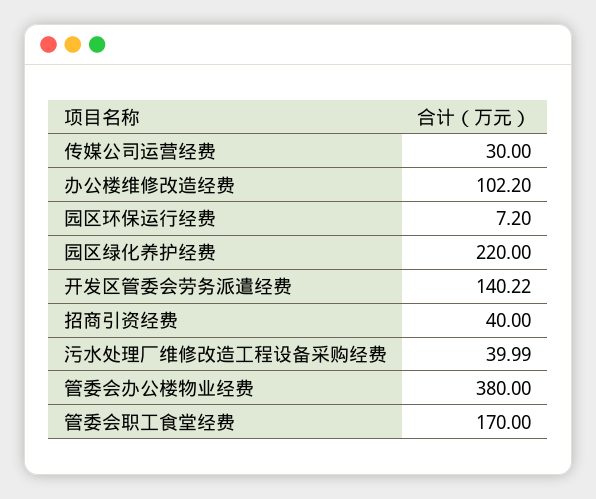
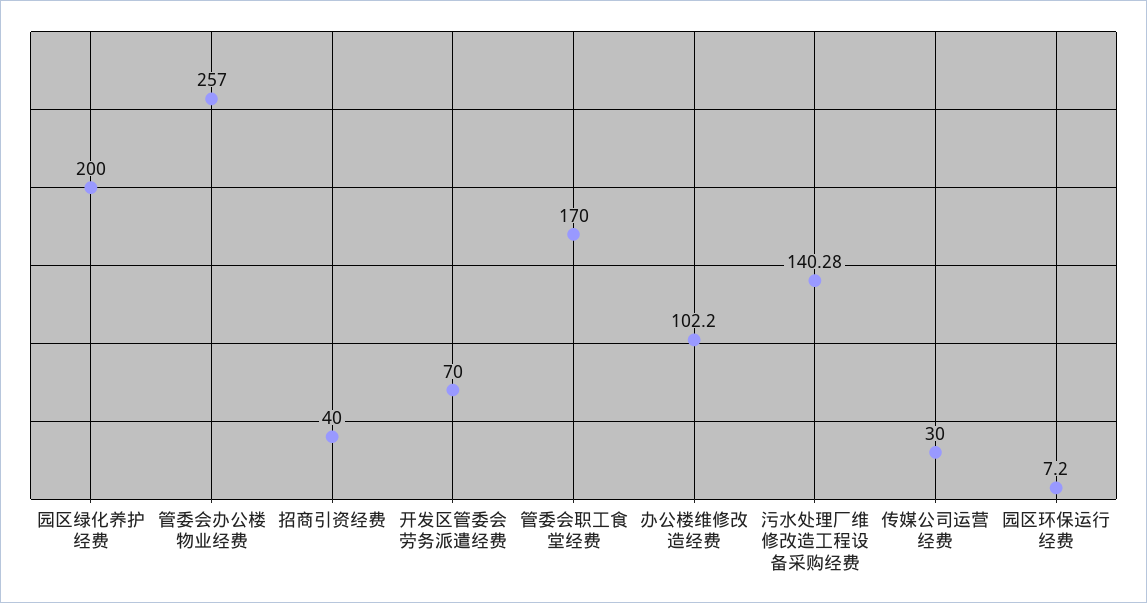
  {
    "传媒公司运营经费": 30,
    "办公楼维修改造经费": 102.2,
    "园区环保运行经费": 7.2,
-   "园区绿化养护经费": 220,
+   "园区绿化养护经费": 200,
-   "开发区管委会劳务派遣经费": 140.22,
+   "开发区管委会劳务派遣经费": 70,
    "招商引资经费": 40,
-   "污水处理厂维修改造工程设备采购经费": 39.99,
+   "污水处理厂维修改造工程设备采购经费": 140.28,
-   "管委会办公楼物业经费": 380,
+   "管委会办公楼物业经费": 257,
    "管委会职工食堂经费": 170
  }

